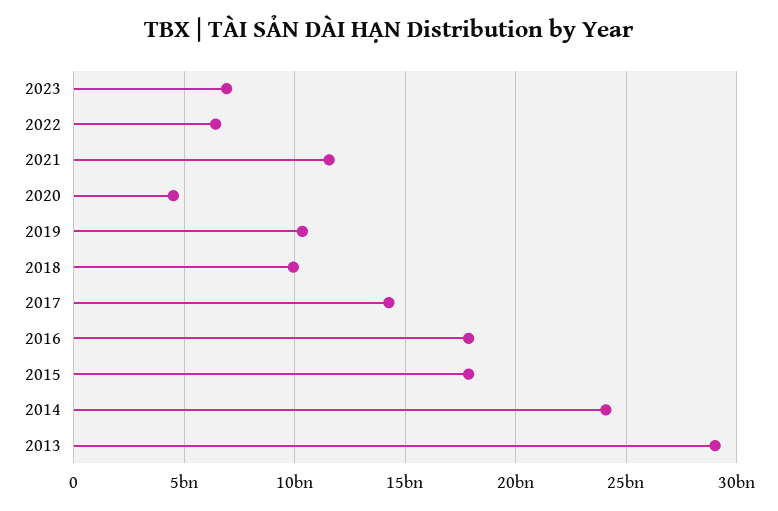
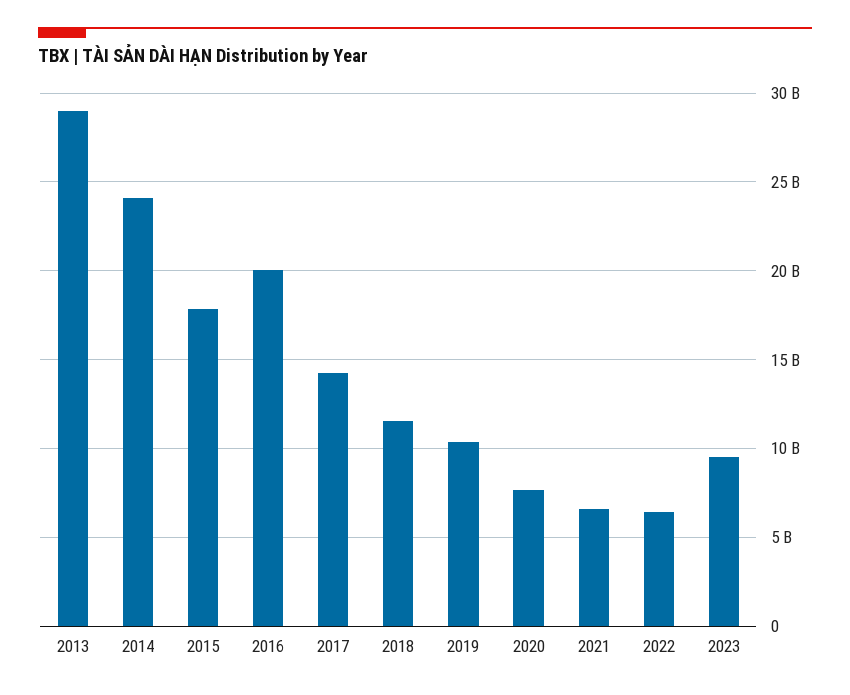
  {
-   "2023": 7000000000,
+   "2023": 9500000000,
    "2022": 6500000000,
-   "2021": 11500000000,
+   "2021": 6500000000,
-   "2020": 4500000000,
+   "2020": 7500000000,
    "2019": 10500000000,
-   "2018": 10000000000,
+   "2018": 11500000000,
    "2017": 14500000000,
-   "2016": 18000000000,
+   "2016": 20000000000,
    "2015": 18000000000,
    "2014": 24000000000,
    "2013": 29000000000
  }

